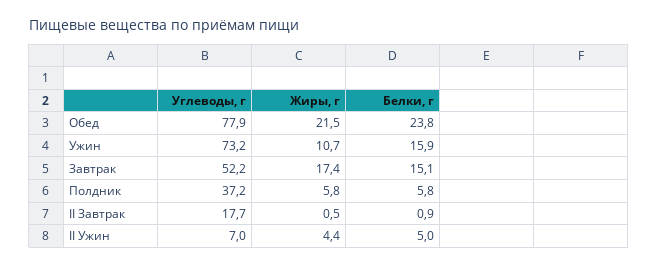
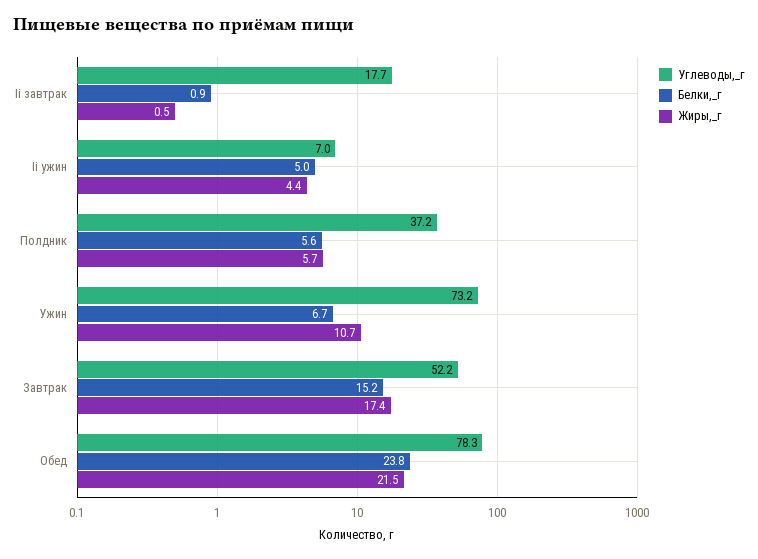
  {
    "Углеводы, г": {
-     "Обед": 77.9,
+     "Обед": 78.3,
      "Ужин": 73.2,
      "Завтрак": 52.2,
      "Полдник": 37.2,
      "II Завтрак": 17.7,
      "II Ужин": 7
    },
    "Жиры, г": {
      "Обед": 21.5,
      "Ужин": 10.7,
      "Завтрак": 17.4,
-     "Полдник": 5.8,
+     "Полдник": 5.7,
      "II Завтрак": 0.5,
      "II Ужин": 4.4
    },
    "Белки, г": {
      "Обед": 23.8,
-     "Ужин": 15.9,
+     "Ужин": 6.7,
-     "Завтрак": 15.1,
+     "Завтрак": 15.2,
-     "Полдник": 5.8,
+     "Полдник": 5.6,
      "II Завтрак": 0.9,
      "II Ужин": 5
    }
  }

